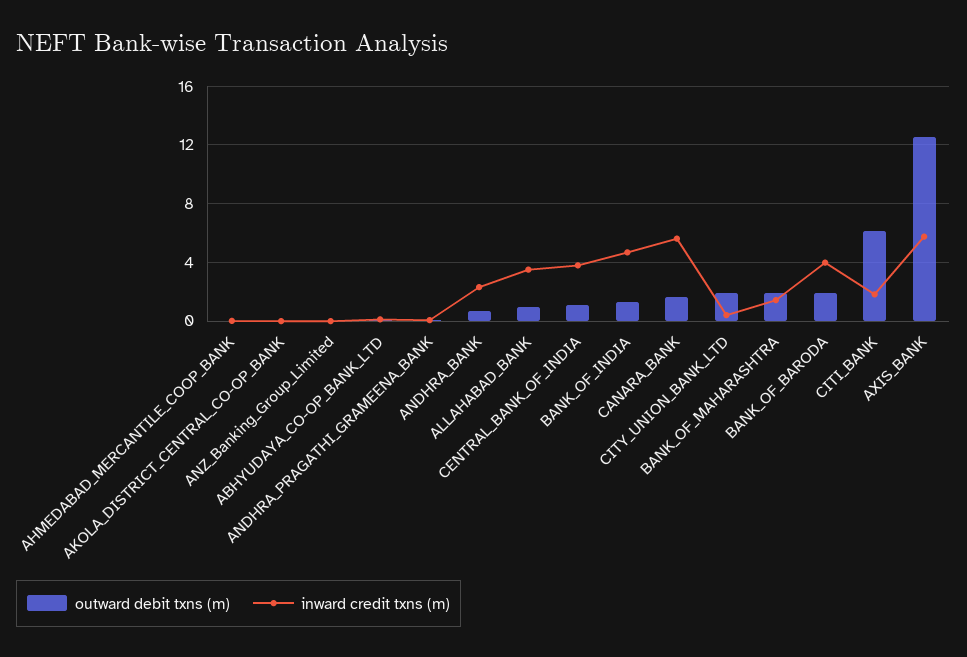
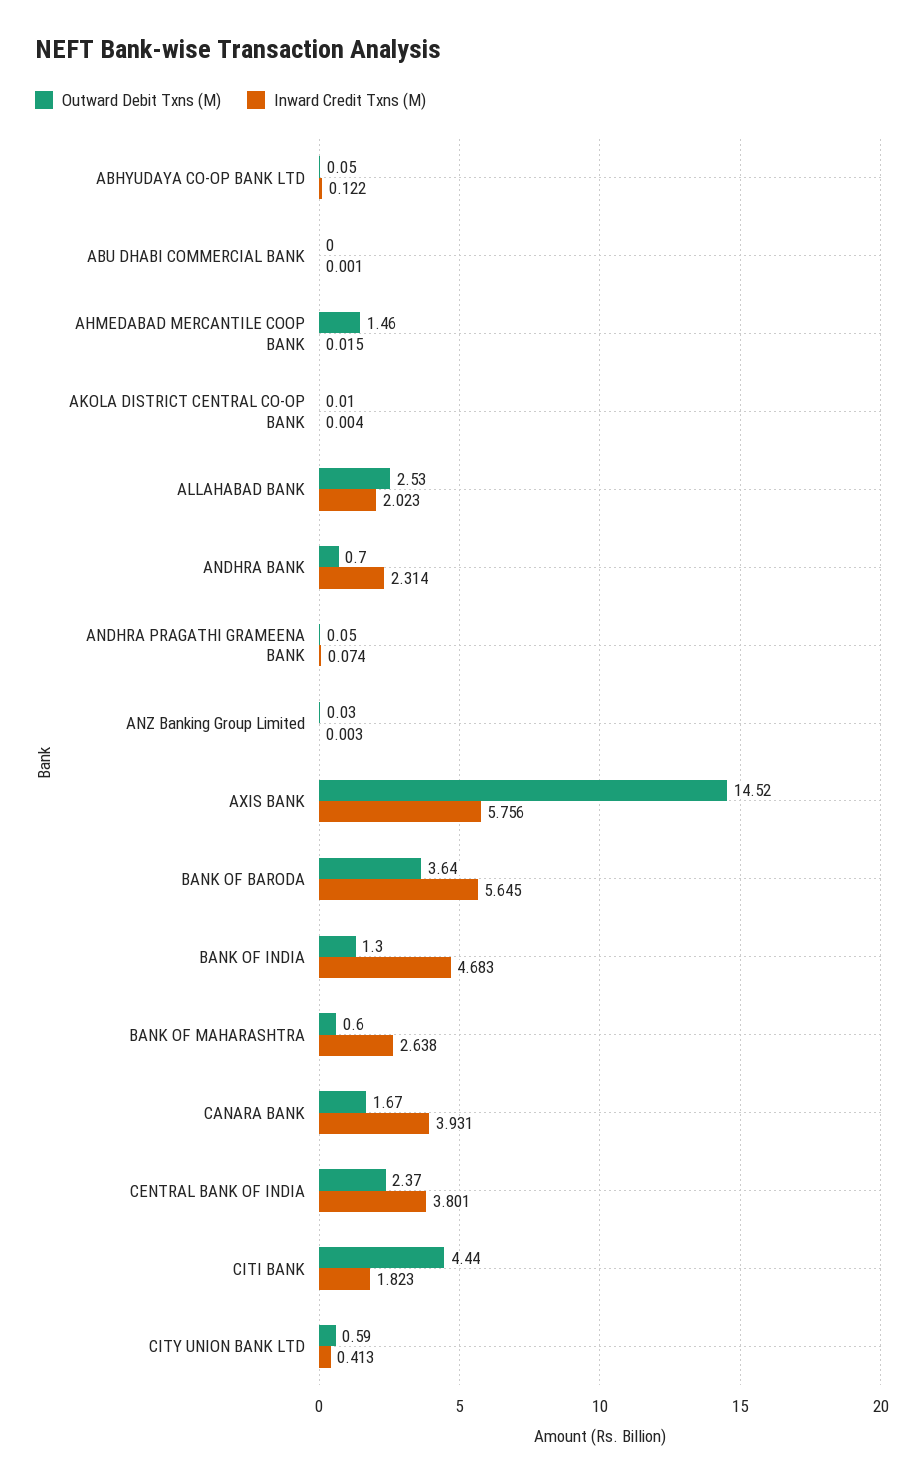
  {
    "outward debit txns (m)": {
-     "AHMEDABAD_MERCANTILE_COOP_BANK": 0,
+     "AHMEDABAD_MERCANTILE_COOP_BANK": 1.46,
      "AKOLA_DISTRICT_CENTRAL_CO-OP_BANK": 0.01,
      "ANZ_Banking_Group_Limited": 0.03,
      "ABHYUDAYA_CO-OP_BANK_LTD": 0.05,
      "ANDHRA_PRAGATHI_GRAMEENA_BANK": 0.05,
      "ANDHRA_BANK": 0.7,
-     "ALLAHABAD_BANK": 1,
+     "ALLAHABAD_BANK": 2.53,
-     "CENTRAL_BANK_OF_INDIA": 1,
+     "CENTRAL_BANK_OF_INDIA": 2.37,
      "BANK_OF_INDIA": 1.3,
      "CANARA_BANK": 1.67,
-     "CITY_UNION_BANK_LTD": 2,
+     "CITY_UNION_BANK_LTD": 0.59,
-     "BANK_OF_MAHARASHTRA": 2,
+     "BANK_OF_MAHARASHTRA": 0.6,
-     "BANK_OF_BARODA": 2,
+     "BANK_OF_BARODA": 3.64,
-     "CITI_BANK": 6,
+     "CITI_BANK": 4.44,
-     "AXIS_BANK": 12.5
+     "AXIS_BANK": 14.52,
+     "ABU DHABI COMMERCIAL BANK": 0
    },
    "inward credit txns (m)": {
      "AHMEDABAD_MERCANTILE_COOP_BANK": 0.015,
      "AKOLA_DISTRICT_CENTRAL_CO-OP_BANK": 0.004,
      "ANZ_Banking_Group_Limited": 0.003,
      "ABHYUDAYA_CO-OP_BANK_LTD": 0.122,
      "ANDHRA_PRAGATHI_GRAMEENA_BANK": 0.074,
      "ANDHRA_BANK": 2.314,
-     "ALLAHABAD_BANK": 3.5,
+     "ALLAHABAD_BANK": 2.023,
      "CENTRAL_BANK_OF_INDIA": 3.801,
      "BANK_OF_INDIA": 4.683,
-     "CANARA_BANK": 5.5,
+     "CANARA_BANK": 3.931,
      "CITY_UNION_BANK_LTD": 0.413,
-     "BANK_OF_MAHARASHTRA": 1.5,
+     "BANK_OF_MAHARASHTRA": 2.638,
-     "BANK_OF_BARODA": 4,
+     "BANK_OF_BARODA": 5.645,
      "CITI_BANK": 1.823,
-     "AXIS_BANK": 5.756
+     "AXIS_BANK": 5.756,
+     "ABU DHABI COMMERCIAL BANK": 0.001
    }
  }

